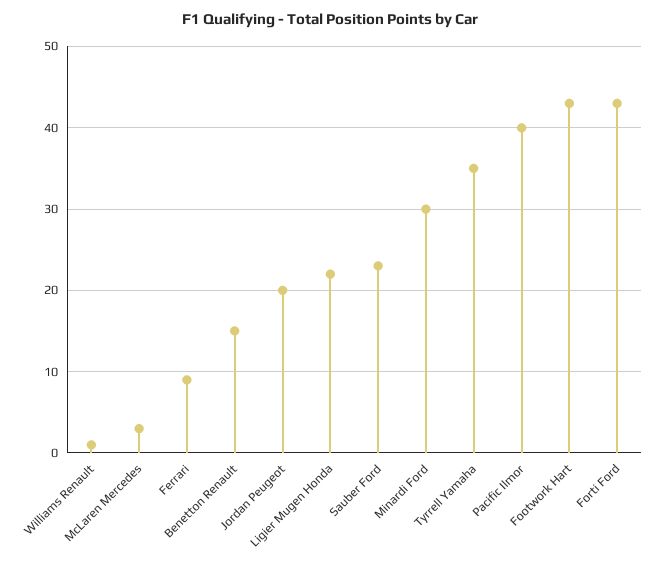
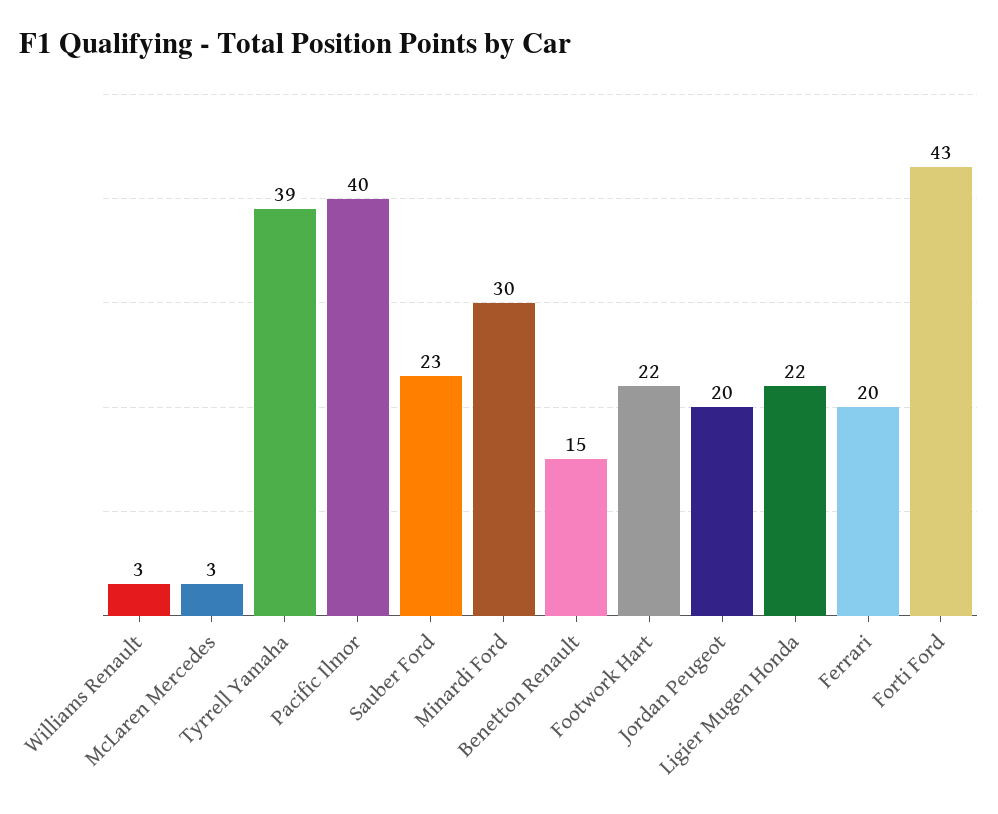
  {
-   "Williams Renault": 1,
+   "Williams Renault": 3,
    "McLaren Mercedes": 3,
-   "Ferrari": 9,
+   "Ferrari": 20,
    "Benetton Renault": 15,
    "Jordan Peugeot": 20,
    "Ligier Mugen Honda": 22,
    "Sauber Ford": 23,
    "Minardi Ford": 30,
-   "Tyrrell Yamaha": 35,
+   "Tyrrell Yamaha": 39,
    "Pacific Ilmor": 40,
-   "Footwork Hart": 43,
+   "Footwork Hart": 22,
    "Forti Ford": 43
  }

